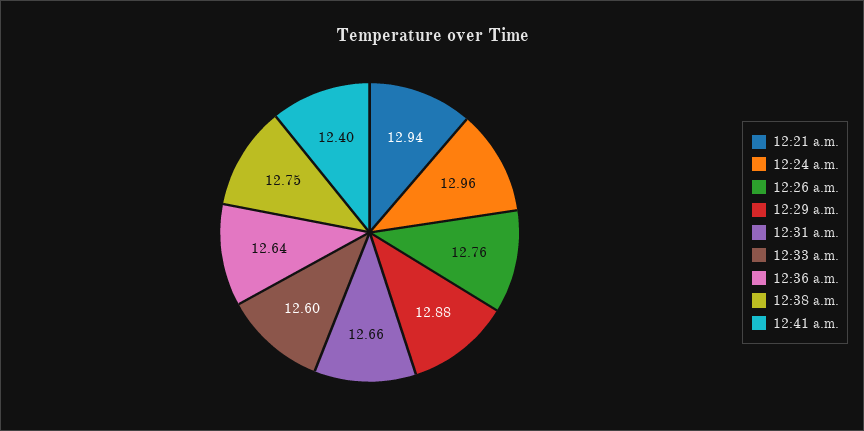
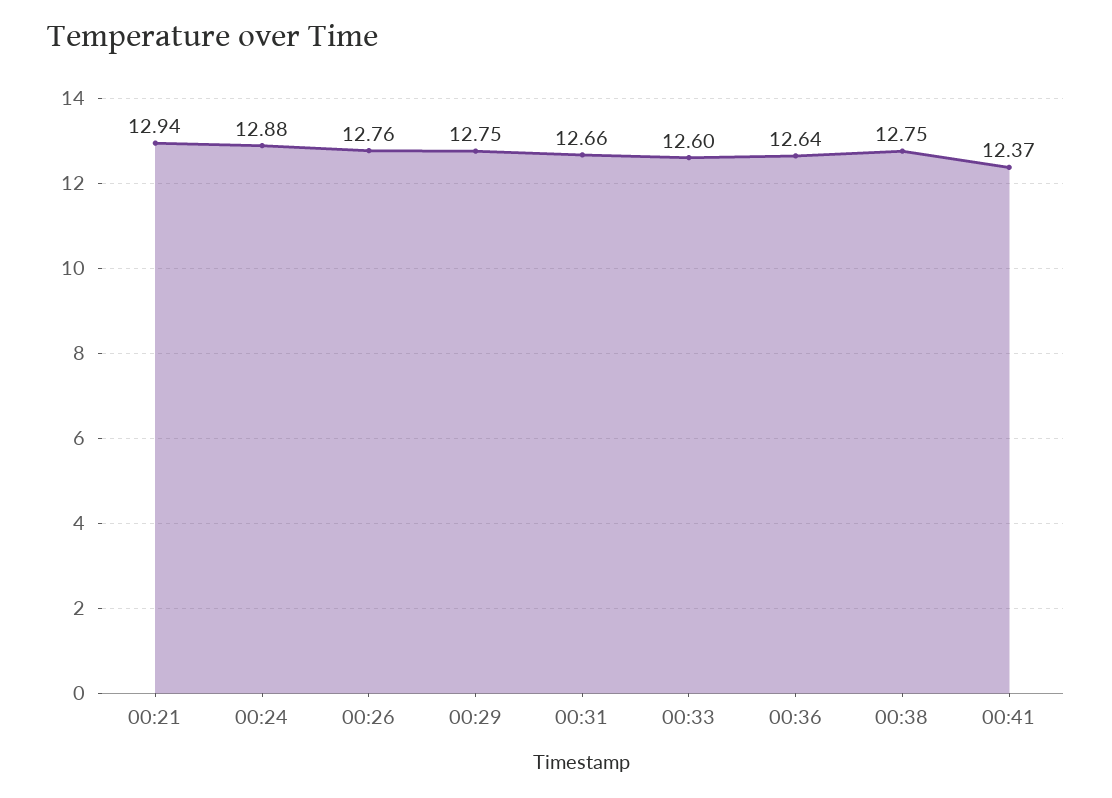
  {
    "12:21 a.m.": 12.94,
-   "12:24 a.m.": 12.96,
+   "12:24 a.m.": 12.88,
    "12:26 a.m.": 12.76,
-   "12:29 a.m.": 12.88,
+   "12:29 a.m.": 12.75,
    "12:31 a.m.": 12.66,
    "12:33 a.m.": 12.6,
    "12:36 a.m.": 12.64,
    "12:38 a.m.": 12.75,
-   "12:41 a.m.": 12.4
+   "12:41 a.m.": 12.37
  }

